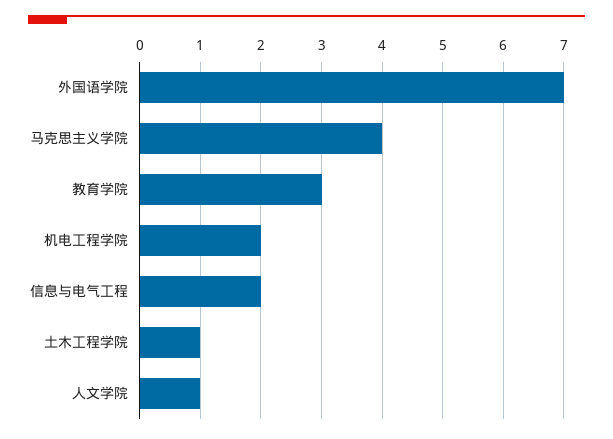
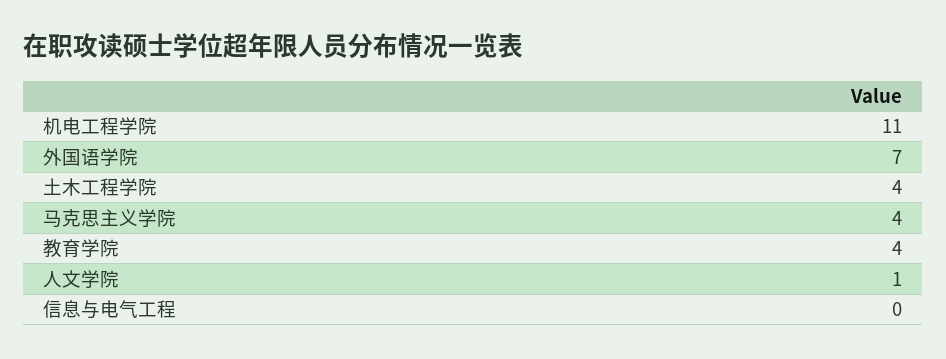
  {
    "外国语学院": 7,
    "马克思主义学院": 4,
-   "教育学院": 3,
+   "教育学院": 4,
-   "机电工程学院": 2,
+   "机电工程学院": 11,
-   "信息与电气工程": 2,
+   "信息与电气工程": 0,
-   "土木工程学院": 1,
+   "土木工程学院": 4,
    "人文学院": 1
  }

